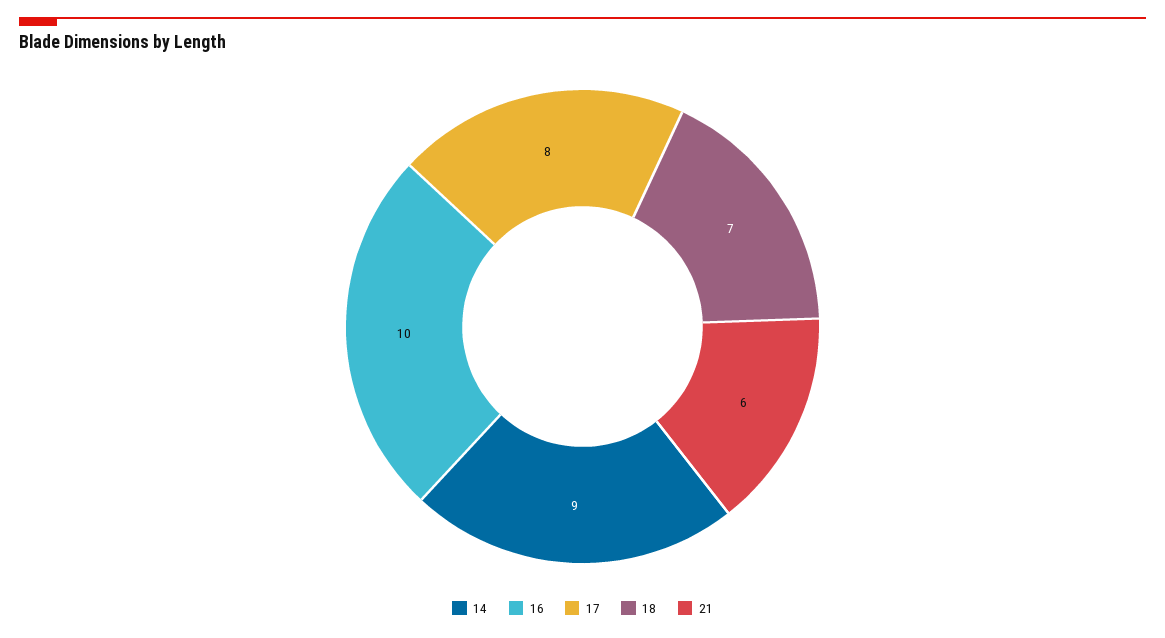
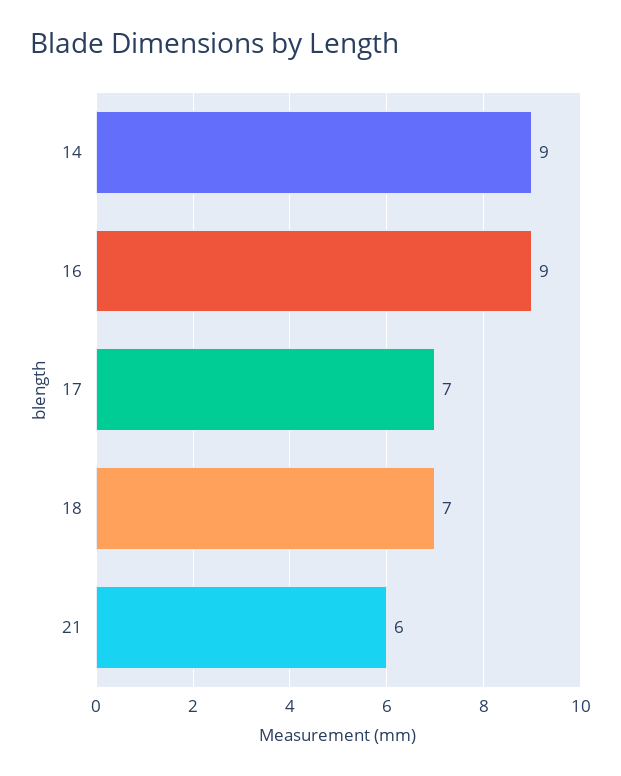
  {
    "14": 9,
-   "16": 10,
+   "16": 9,
-   "17": 8,
+   "17": 7,
    "18": 7,
    "21": 6
  }

